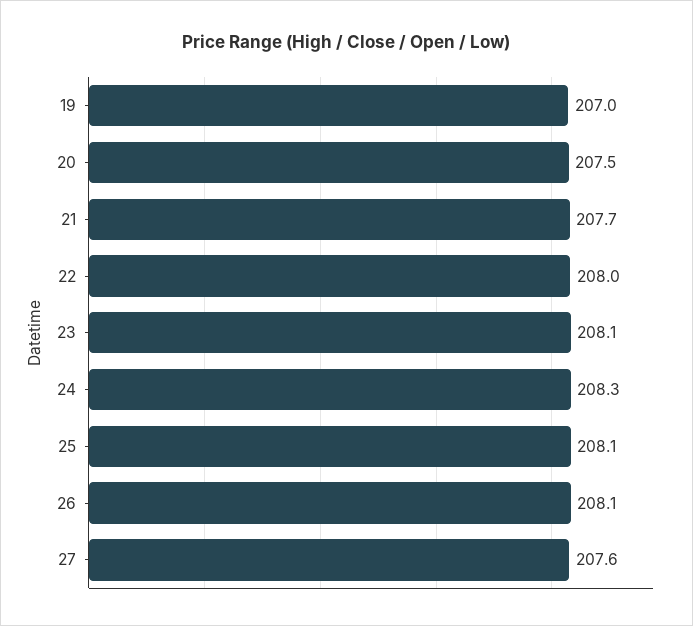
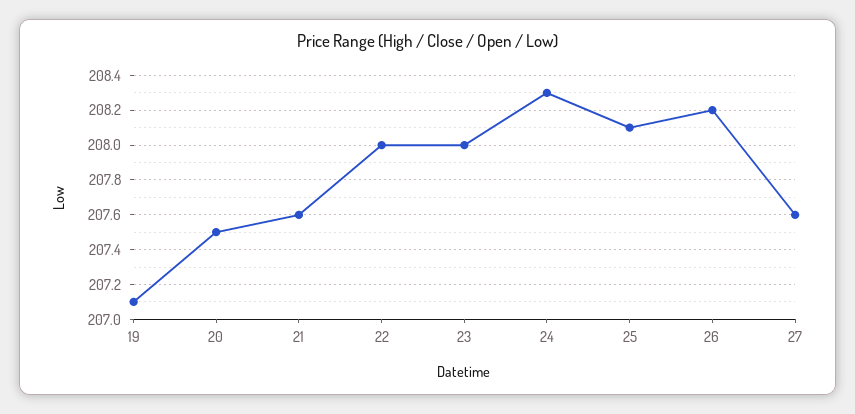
  {
-   "19": 207,
+   "19": 207.1,
    "20": 207.5,
-   "21": 207.7,
+   "21": 207.6,
    "22": 208,
-   "23": 208.1,
+   "23": 208,
    "24": 208.3,
    "25": 208.1,
-   "26": 208.1,
+   "26": 208.2,
    "27": 207.6
  }

